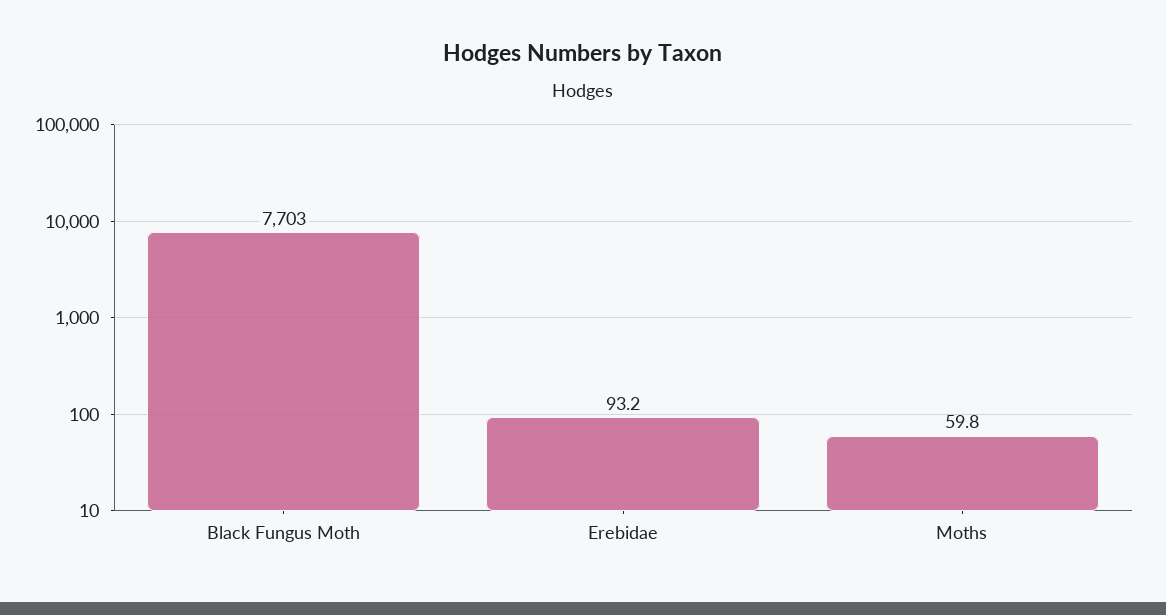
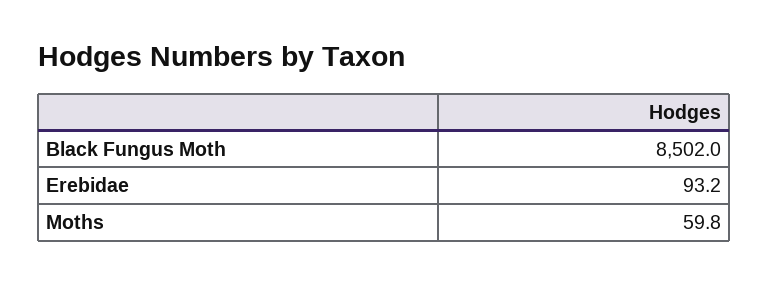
  {
-   "Black Fungus Moth": 7703,
+   "Black Fungus Moth": 8502,
    "Erebidae": 93.2,
    "Moths": 59.8
  }

